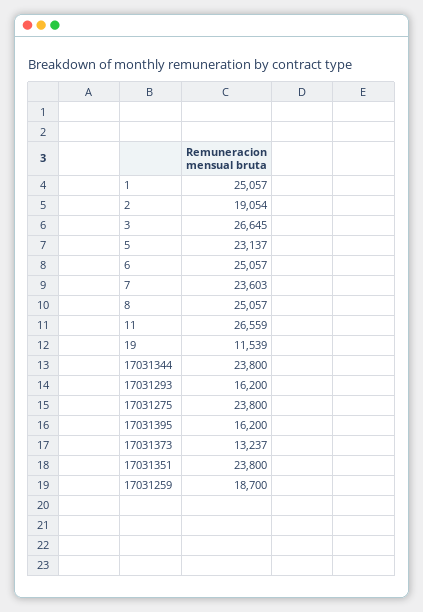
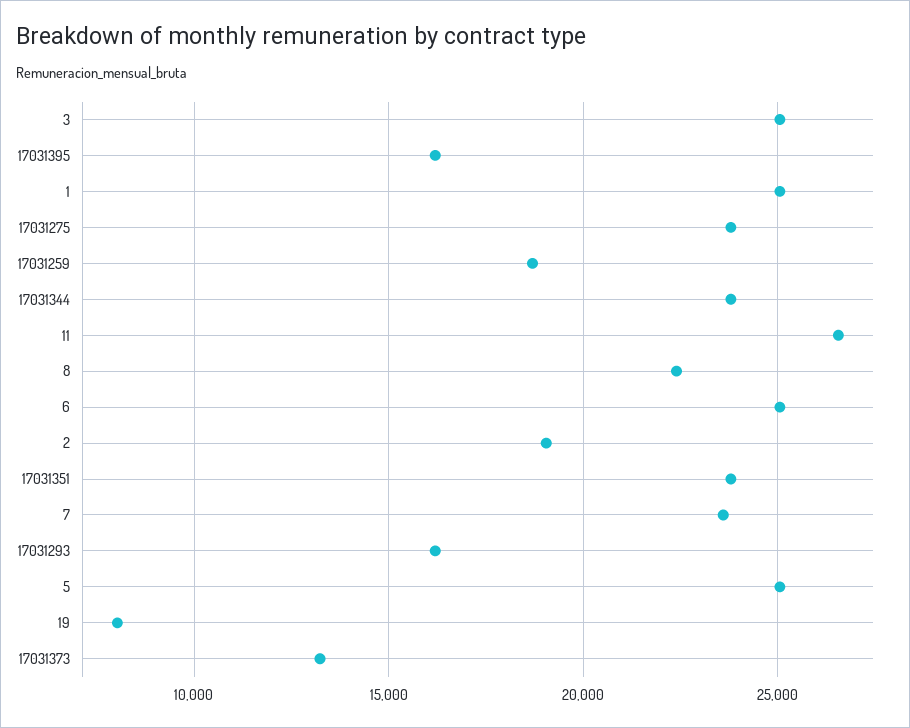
  {
    "1": 25057,
    "2": 19054,
-   "3": 26645,
+   "3": 25000,
-   "5": 23137,
+   "5": 25000,
    "6": 25057,
    "7": 23603,
-   "8": 25057,
+   "8": 22500,
    "11": 26559,
-   "19": 11539,
+   "19": 8000,
    "17031344": 23800,
    "17031293": 16200,
    "17031275": 23800,
    "17031395": 16200,
    "17031373": 13237,
    "17031351": 23800,
    "17031259": 18700
  }

